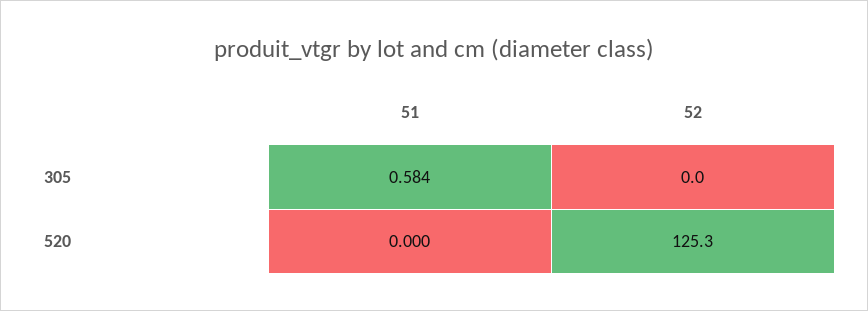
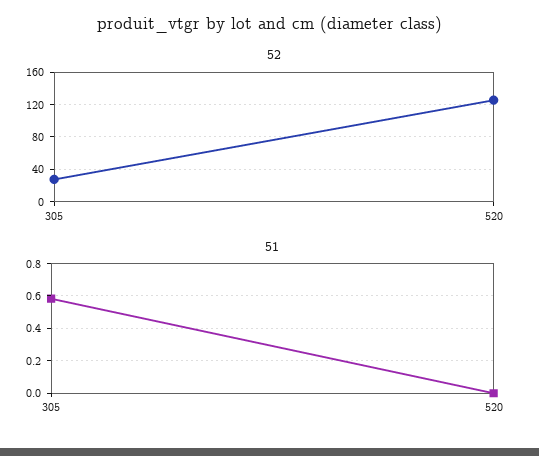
  {
    "51": {
      "305": 0.584,
      "520": 0
    },
    "52": {
-     "305": 0,
+     "305": 30,
      "520": 125.3
    }
  }

